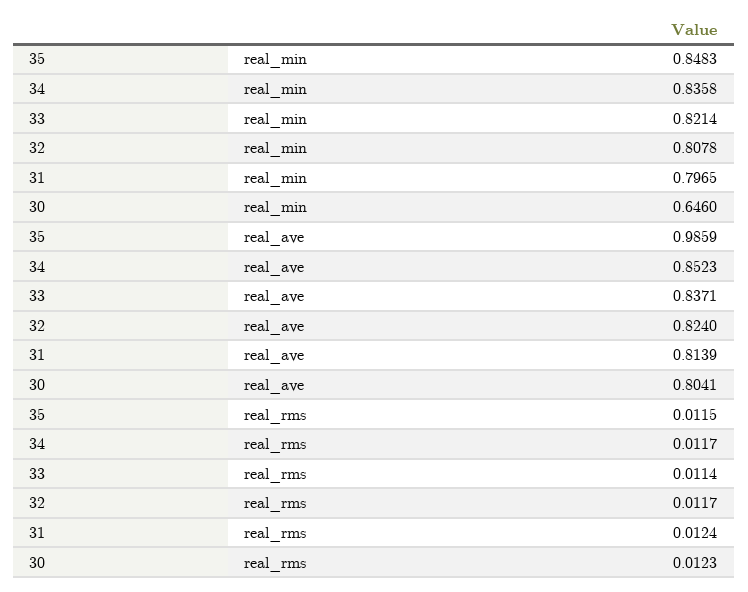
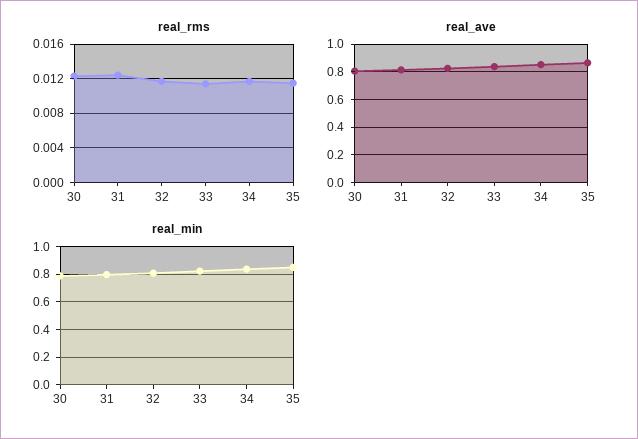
  {
    "real_min": {
      "35": 0.8483,
      "34": 0.8358,
      "33": 0.8214,
      "32": 0.8078,
      "31": 0.7965,
-     "30": 0.646
+     "30": 0.8
    },
    "real_ave": {
-     "35": 0.9859,
+     "35": 0.85,
      "34": 0.8523,
      "33": 0.8371,
      "32": 0.824,
      "31": 0.8139,
      "30": 0.8041
    },
    "real_rms": {
      "35": 0.0115,
      "34": 0.0117,
      "33": 0.0114,
      "32": 0.0117,
      "31": 0.0124,
      "30": 0.0123
    }
  }

